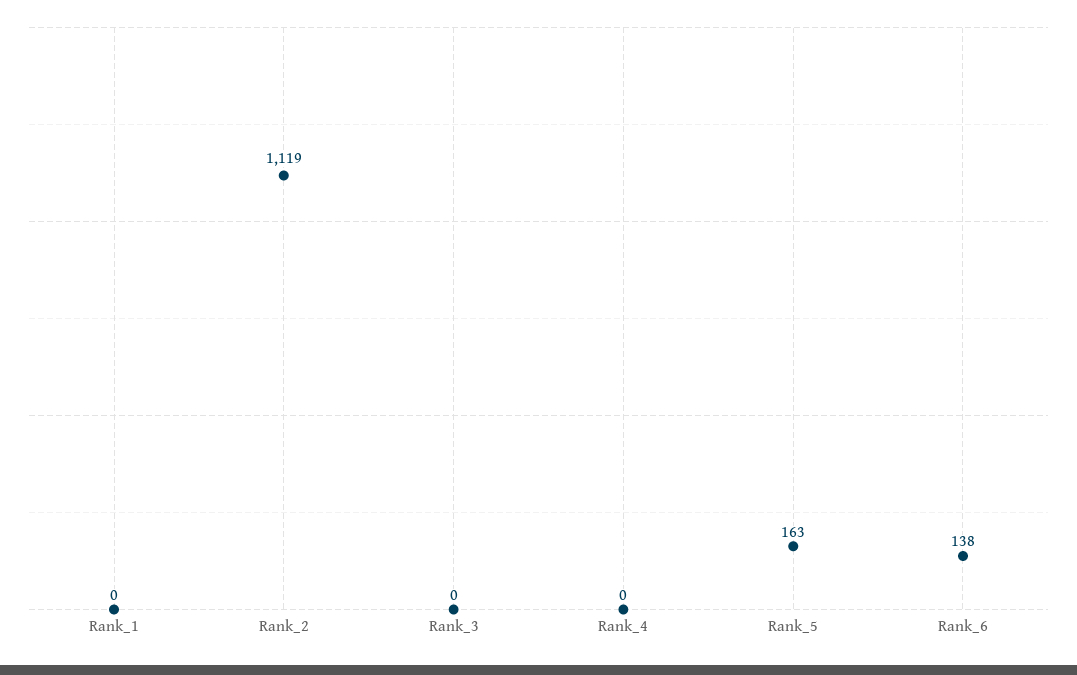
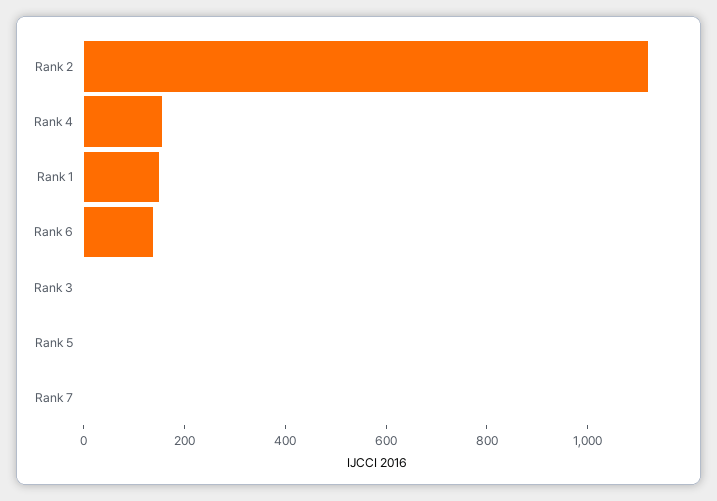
  {
-   "Rank_1": 0,
+   "Rank_1": 150,
    "Rank_2": 1119,
    "Rank_3": 0,
-   "Rank_4": 0,
+   "Rank_4": 150,
-   "Rank_5": 163,
+   "Rank_5": 0,
-   "Rank_6": 138
+   "Rank_6": 138,
+   "Rank 7": 0
  }

